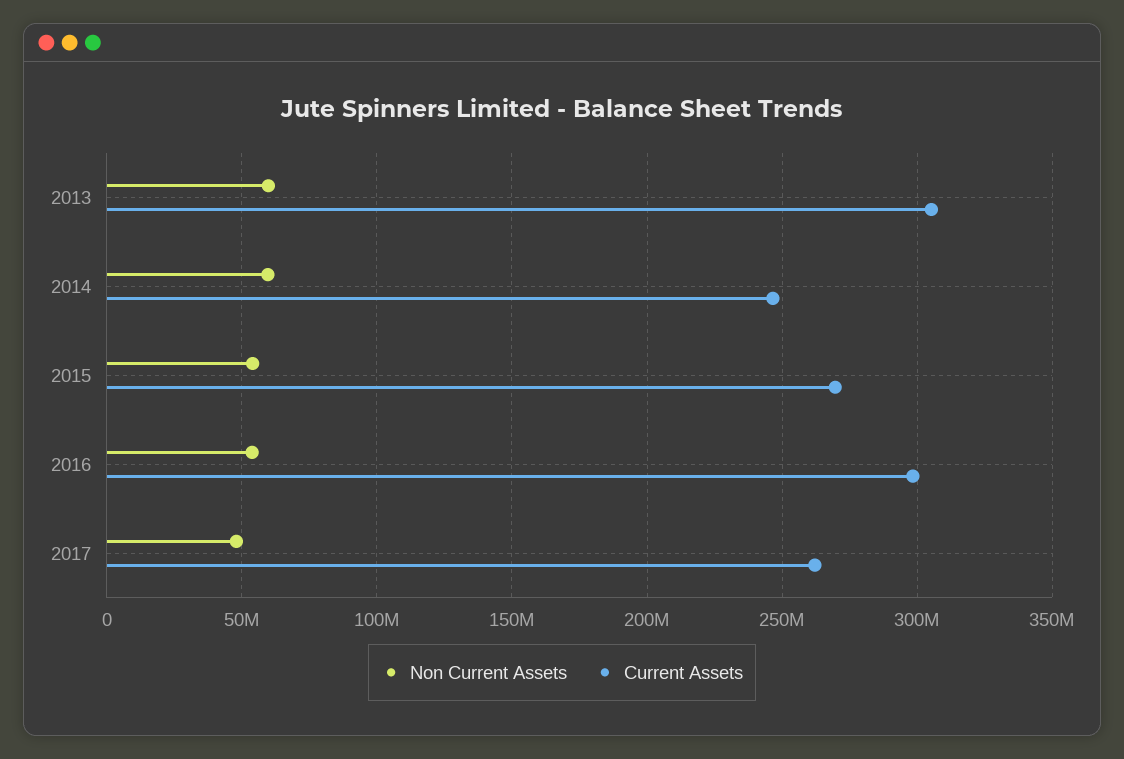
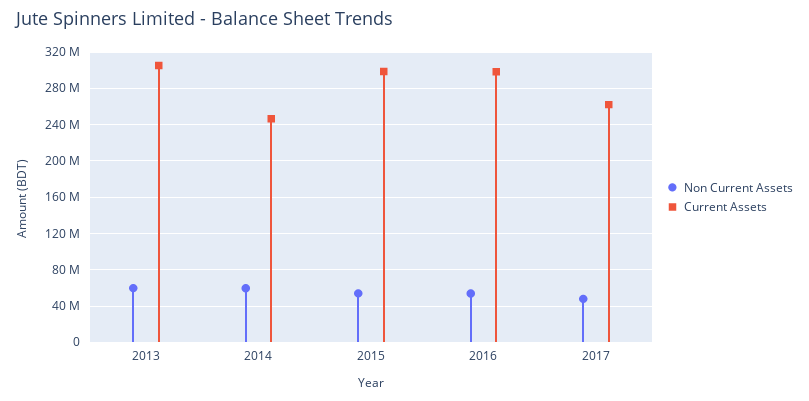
  {
    "Non Current Assets": {
      "2013": 60000000,
      "2014": 60000000,
      "2015": 55000000,
      "2016": 55000000,
      "2017": 50000000
    },
    "Current Assets": {
      "2013": 305000000,
      "2014": 245000000,
-     "2015": 270000000,
+     "2015": 300000000,
      "2016": 300000000,
      "2017": 260000000
    }
  }

